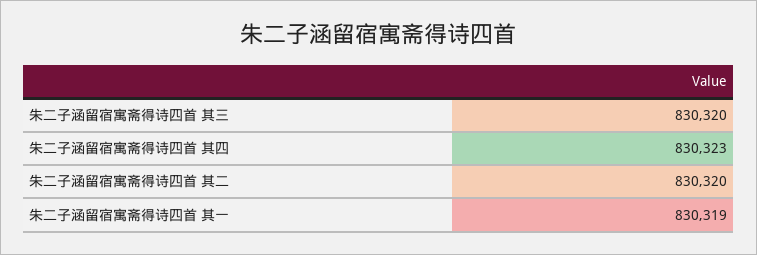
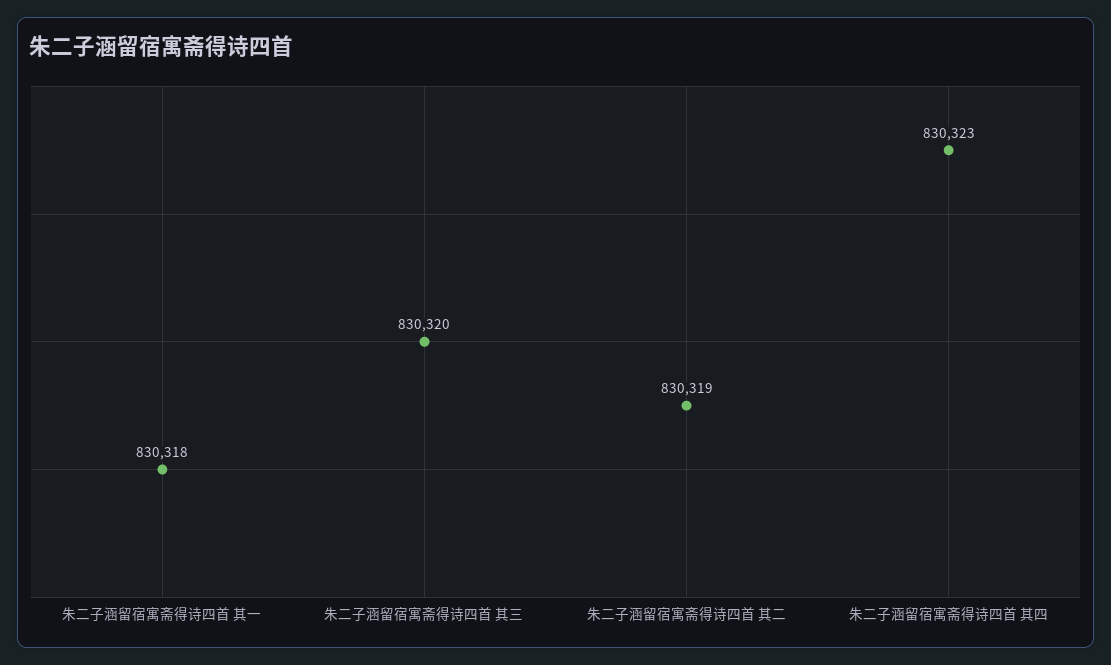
  {
    "朱二子涵留宿寓斋得诗四首 其三": 830320,
    "朱二子涵留宿寓斋得诗四首 其四": 830323,
-   "朱二子涵留宿寓斋得诗四首 其二": 830320,
+   "朱二子涵留宿寓斋得诗四首 其二": 830319,
-   "朱二子涵留宿寓斋得诗四首 其一": 830319
+   "朱二子涵留宿寓斋得诗四首 其一": 830318
  }

